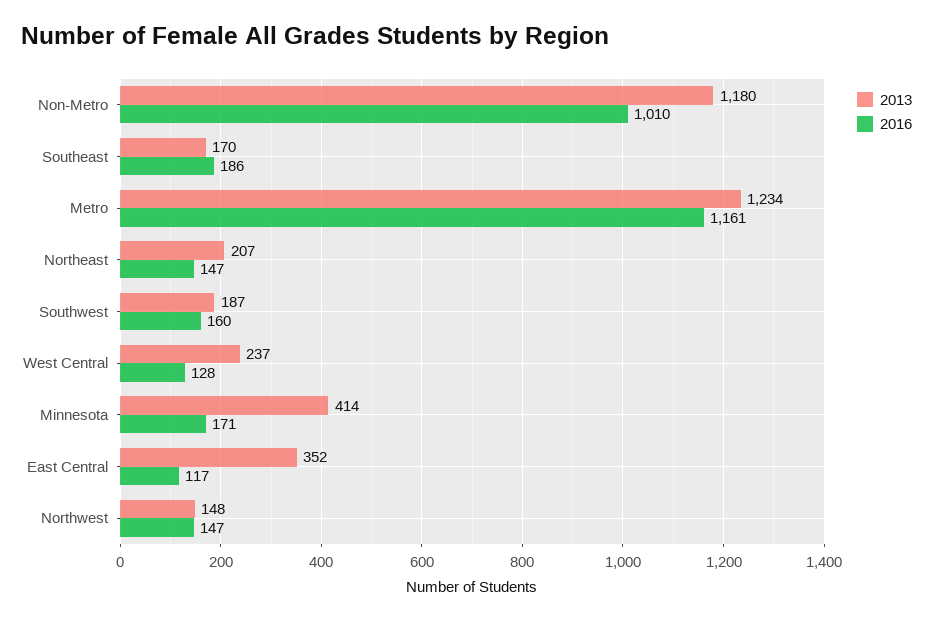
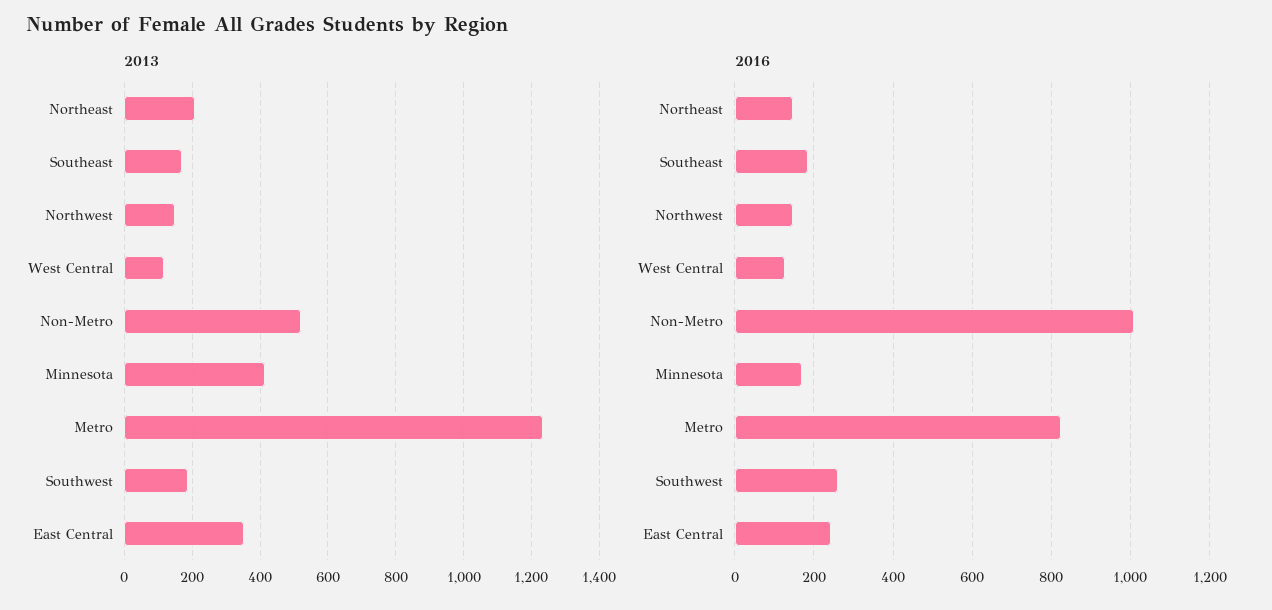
  {
    "2013": {
-     "Non-Metro": 1180,
+     "Non-Metro": 520,
      "Southeast": 170,
      "Metro": 1234,
      "Northeast": 207,
      "Southwest": 187,
-     "West Central": 237,
+     "West Central": 120,
      "Minnesota": 414,
      "East Central": 352,
      "Northwest": 148
    },
    "2016": {
      "Non-Metro": 1010,
      "Southeast": 186,
-     "Metro": 1161,
+     "Metro": 820,
      "Northeast": 147,
-     "Southwest": 160,
+     "Southwest": 260,
      "West Central": 128,
      "Minnesota": 171,
-     "East Central": 117,
+     "East Central": 240,
      "Northwest": 147
    }
  }

